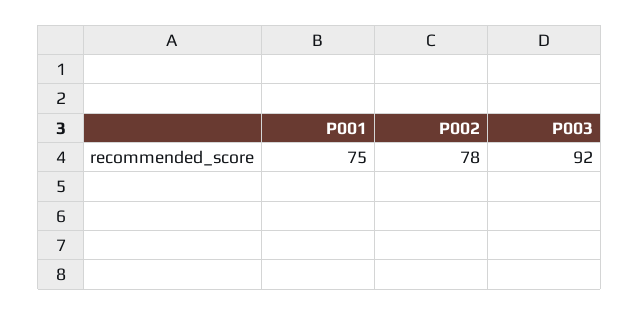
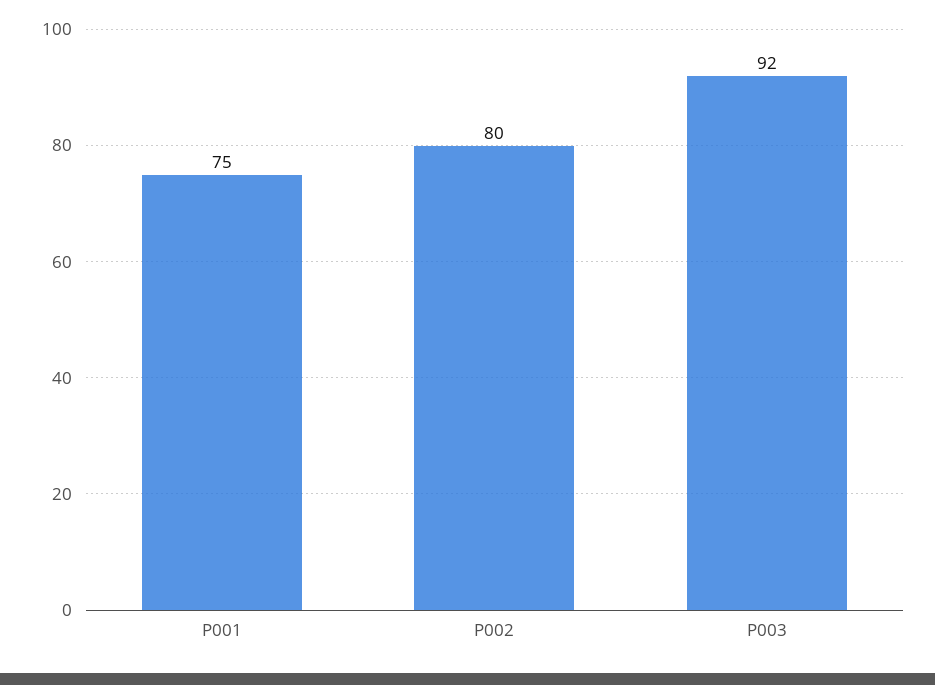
  {
    "P001": 75,
-   "P002": 78,
+   "P002": 80,
    "P003": 92
  }

